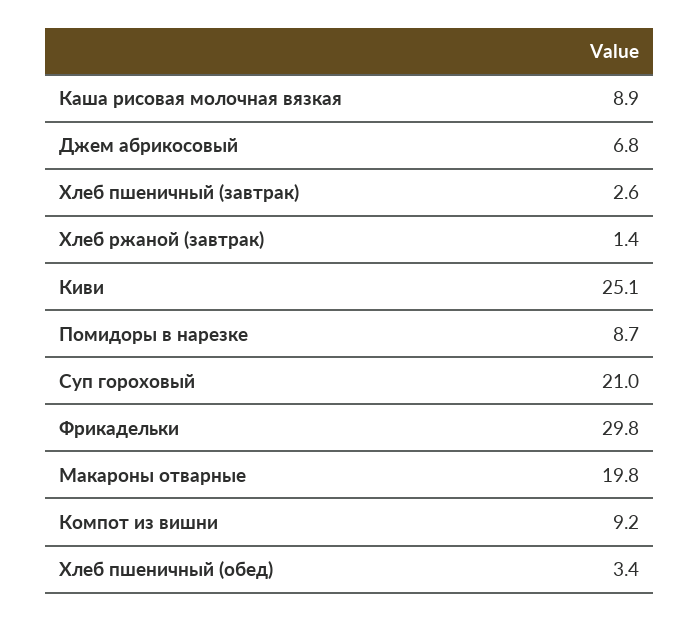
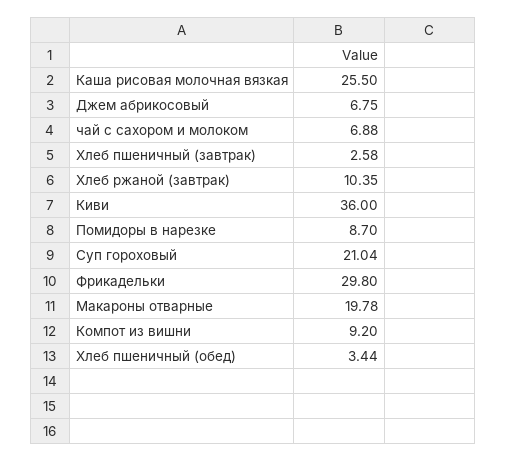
  {
-   "Каша рисовая молочная вязкая": 8.9,
+   "Каша рисовая молочная вязкая": 25.5,
    "Джем абрикосовый": 6.75,
    "Хлеб пшеничный (завтрак)": 2.58,
-   "Хлеб ржаной (завтрак)": 1.4,
+   "Хлеб ржаной (завтрак)": 10.35,
-   "Киви": 25.1,
+   "Киви": 36,
    "Помидоры в нарезке": 8.7,
    "Суп гороховый": 21.04,
    "Фрикадельки": 29.8,
    "Макароны отварные": 19.78,
    "Компот из вишни": 9.2,
-   "Хлеб пшеничный (обед)": 3.44
+   "Хлеб пшеничный (обед)": 3.44,
+   "чай с сахором и молоком": 6.88
  }

